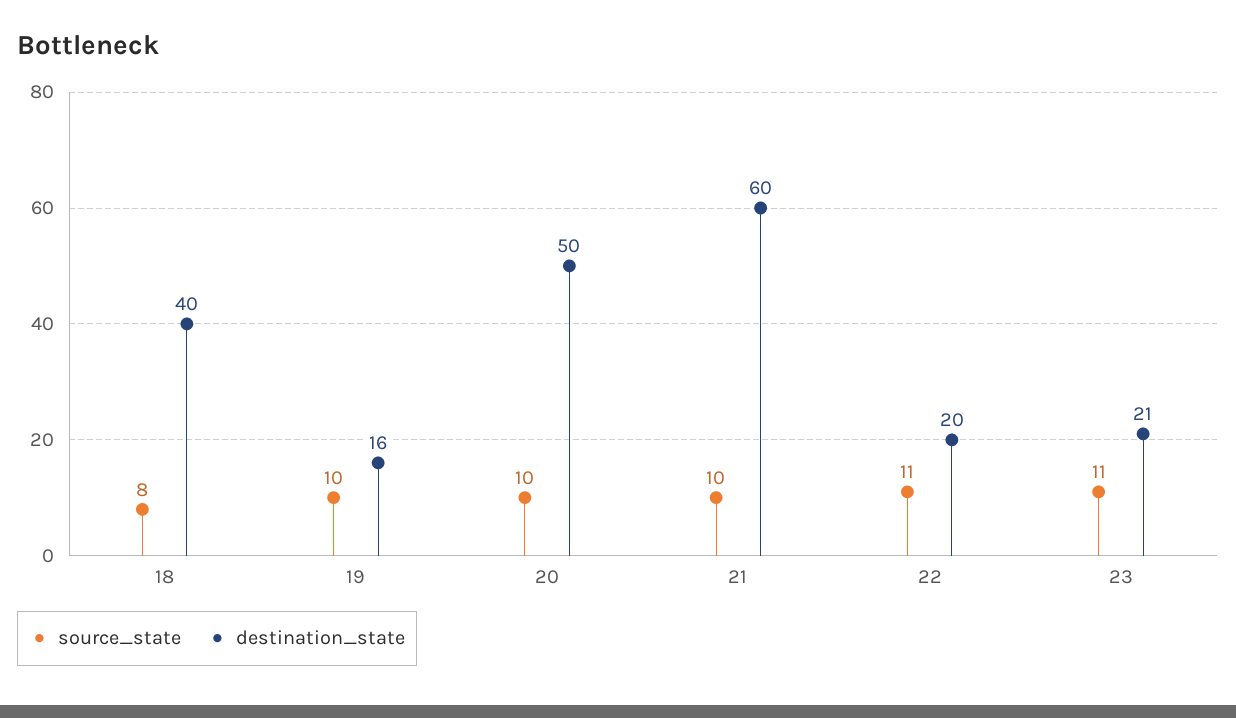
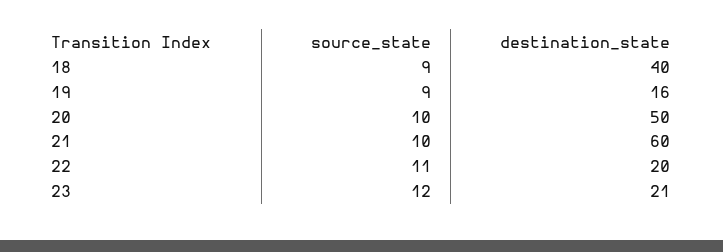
  {
    "source_state": {
-     "18": 8,
+     "18": 9,
-     "19": 10,
+     "19": 9,
      "20": 10,
      "21": 10,
      "22": 11,
-     "23": 11
+     "23": 12
    },
    "destination_state": {
      "18": 40,
      "19": 16,
      "20": 50,
      "21": 60,
      "22": 20,
      "23": 21
    }
  }

